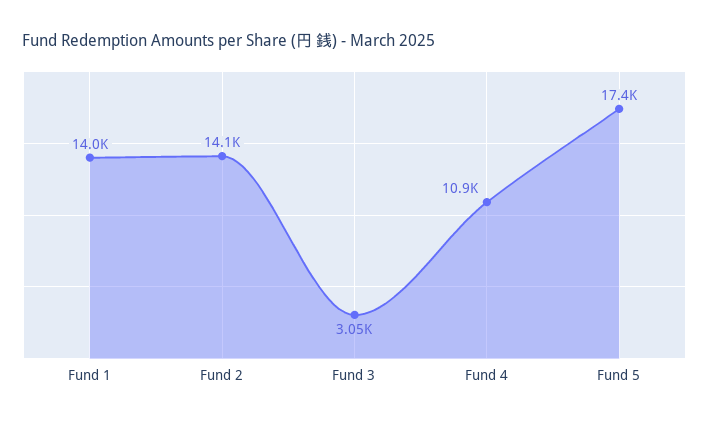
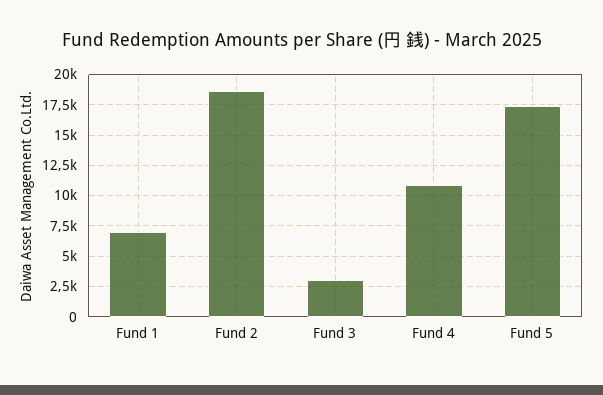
  {
-   "Fund 1": 14000,
+   "Fund 1": 7000,
-   "Fund 2": 14100,
+   "Fund 2": 18500,
    "Fund 3": 3050,
    "Fund 4": 10900,
    "Fund 5": 17400
  }

